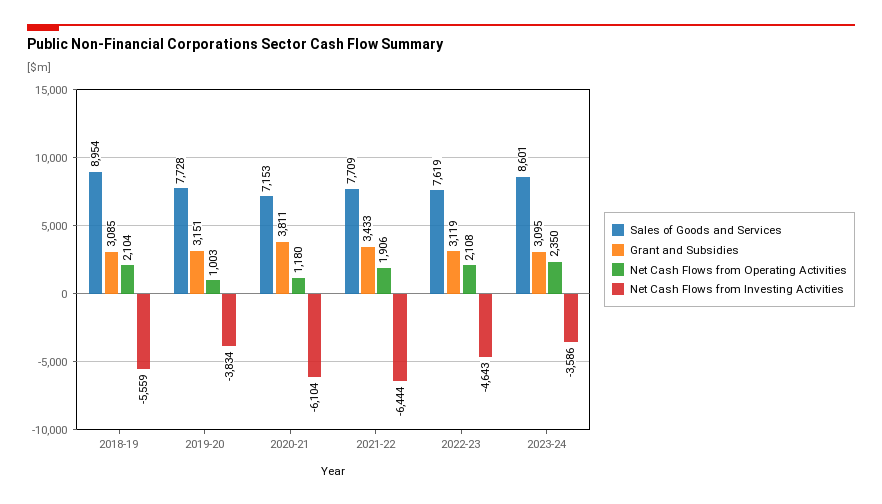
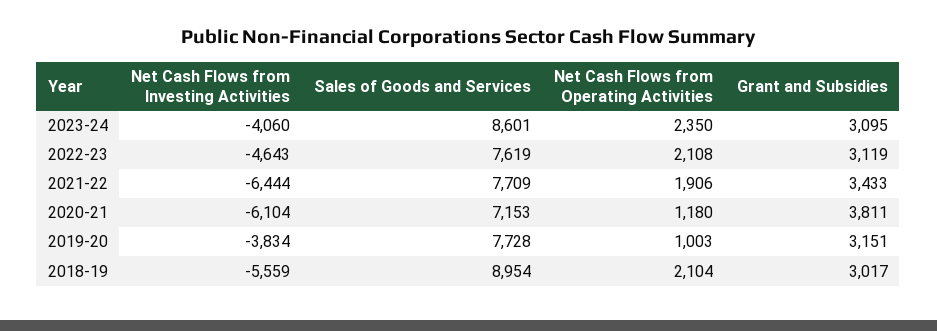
  {
    "Sales of Goods and Services": {
      "2018-19": 8954,
      "2019-20": 7728,
      "2020-21": 7153,
      "2021-22": 7709,
      "2022-23": 7619,
      "2023-24": 8601
    },
    "Grant and Subsidies": {
-     "2018-19": 3085,
+     "2018-19": 3017,
      "2019-20": 3151,
      "2020-21": 3811,
      "2021-22": 3433,
      "2022-23": 3119,
      "2023-24": 3095
    },
    "Net Cash Flows from Operating Activities": {
      "2018-19": 2104,
      "2019-20": 1003,
      "2020-21": 1180,
      "2021-22": 1906,
      "2022-23": 2108,
      "2023-24": 2350
    },
    "Net Cash Flows from Investing Activities": {
      "2018-19": -5559,
      "2019-20": -3834,
      "2020-21": -6104,
      "2021-22": -6444,
      "2022-23": -4643,
-     "2023-24": -3586
+     "2023-24": -4060
    }
  }

